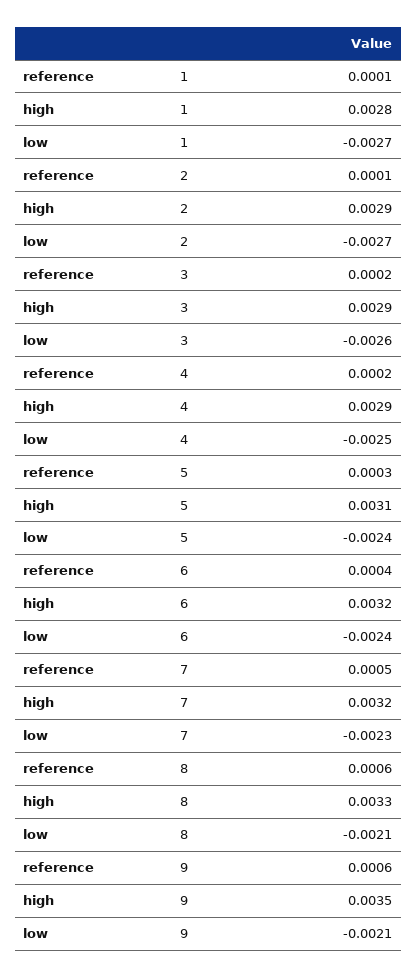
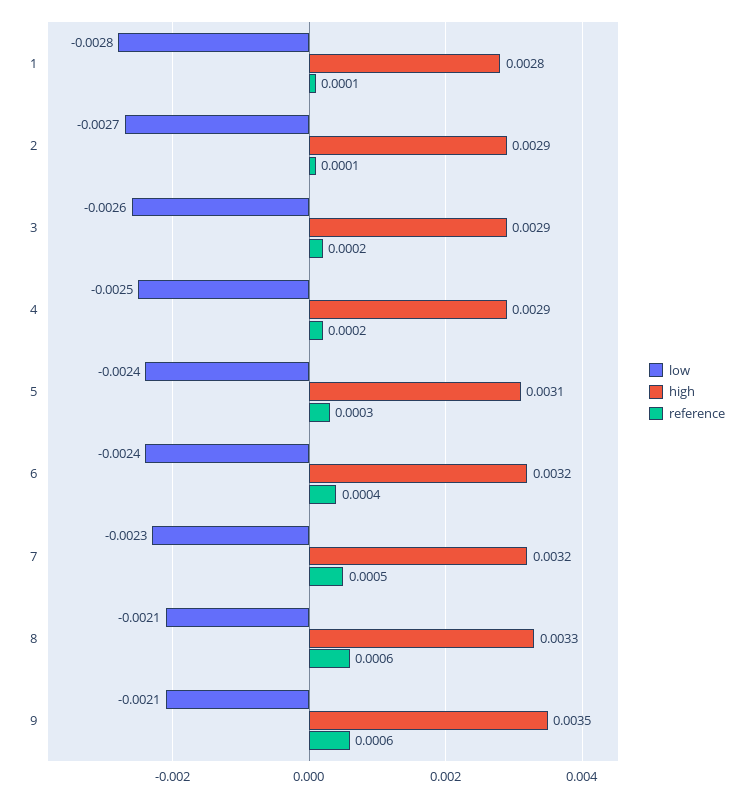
  {
    "reference": {
      "1": 0.0001,
      "2": 0.0001,
      "3": 0.0002,
      "4": 0.0002,
      "5": 0.0003,
      "6": 0.0004,
      "7": 0.0005,
      "8": 0.0006,
      "9": 0.0006
    },
    "high": {
      "1": 0.0028,
      "2": 0.0029,
      "3": 0.0029,
      "4": 0.0029,
      "5": 0.0031,
      "6": 0.0032,
      "7": 0.0032,
      "8": 0.0033,
      "9": 0.0035
    },
    "low": {
-     "1": -0.0027,
+     "1": -0.0028,
      "2": -0.0027,
      "3": -0.0026,
      "4": -0.0025,
      "5": -0.0024,
      "6": -0.0024,
      "7": -0.0023,
      "8": -0.0021,
      "9": -0.0021
    }
  }

